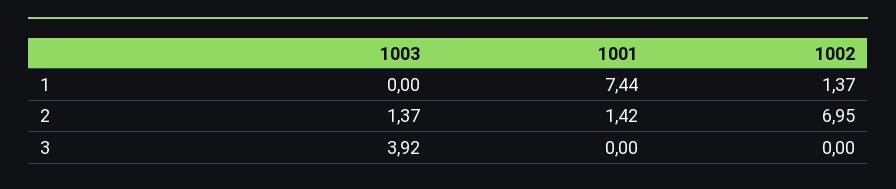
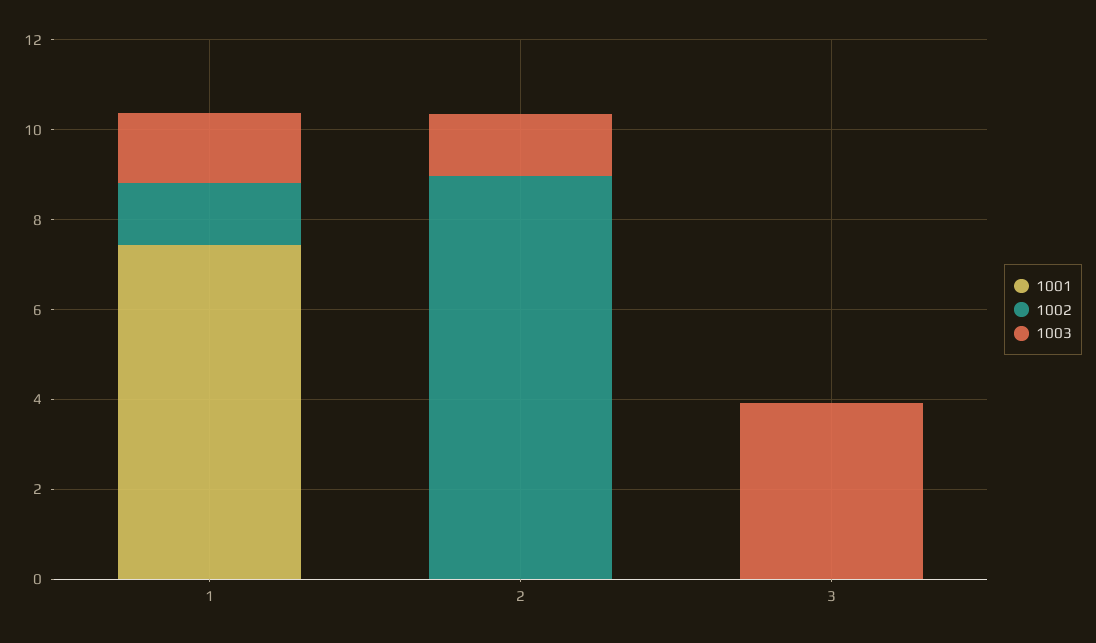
  {
    "1003": {
-     "1": 0,
+     "1": 1.5,
      "2": 1.37,
      "3": 3.92
    },
    "1001": {
      "1": 7.44,
-     "2": 1.42,
+     "2": 0,
      "3": 0
    },
    "1002": {
      "1": 1.37,
-     "2": 6.95,
+     "2": 9,
      "3": 0
    }
  }

